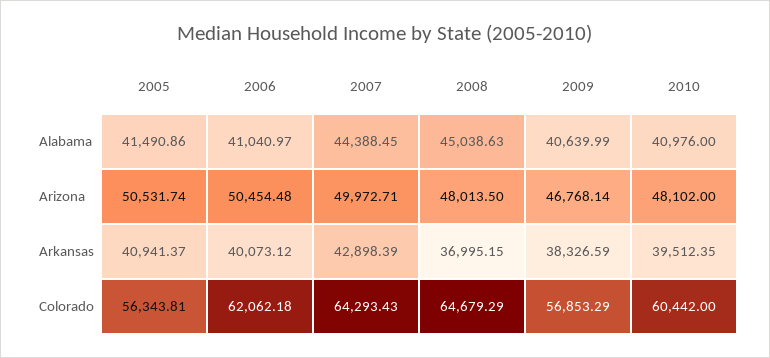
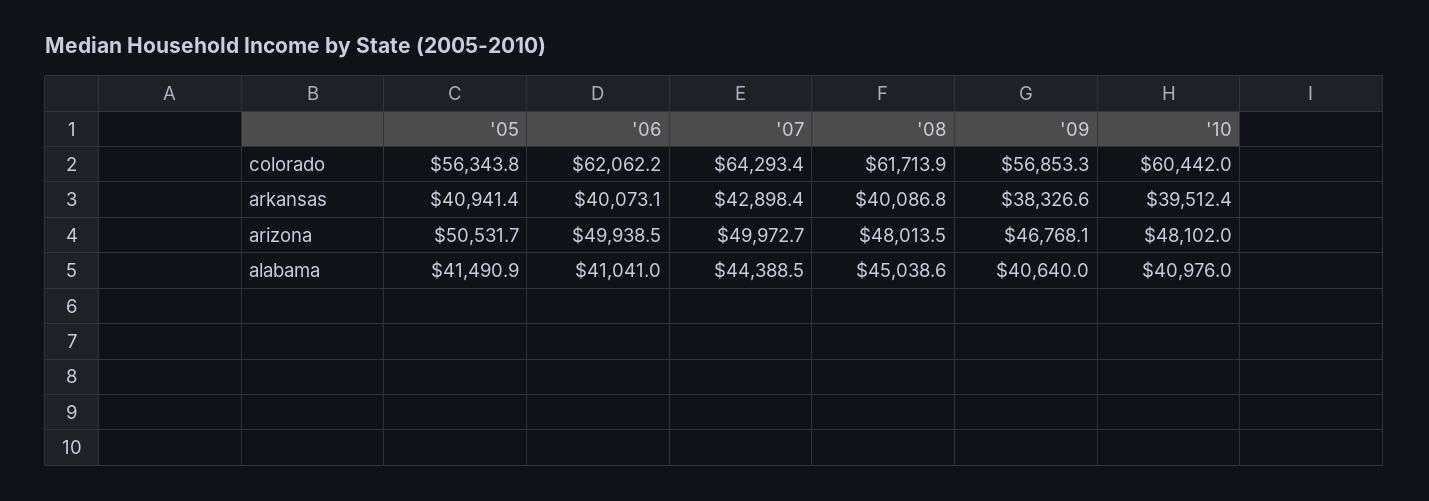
  {
    "2005": {
      "Alabama": 41490.86,
      "Arizona": 50531.74,
      "Arkansas": 40941.37,
      "Colorado": 56343.81
    },
    "2006": {
      "Alabama": 41040.97,
-     "Arizona": 50454.48,
+     "Arizona": 49938.5,
      "Arkansas": 40073.12,
      "Colorado": 62062.18
    },
    "2007": {
      "Alabama": 44388.45,
      "Arizona": 49972.71,
      "Arkansas": 42898.39,
      "Colorado": 64293.43
    },
    "2008": {
      "Alabama": 45038.63,
      "Arizona": 48013.5,
-     "Arkansas": 36995.15,
+     "Arkansas": 40086.8,
-     "Colorado": 64679.29
+     "Colorado": 61713.9
    },
    "2009": {
      "Alabama": 40639.99,
      "Arizona": 46768.14,
      "Arkansas": 38326.59,
      "Colorado": 56853.29
    },
    "2010": {
      "Alabama": 40976,
      "Arizona": 48102,
      "Arkansas": 39512.35,
      "Colorado": 60442
    }
  }

